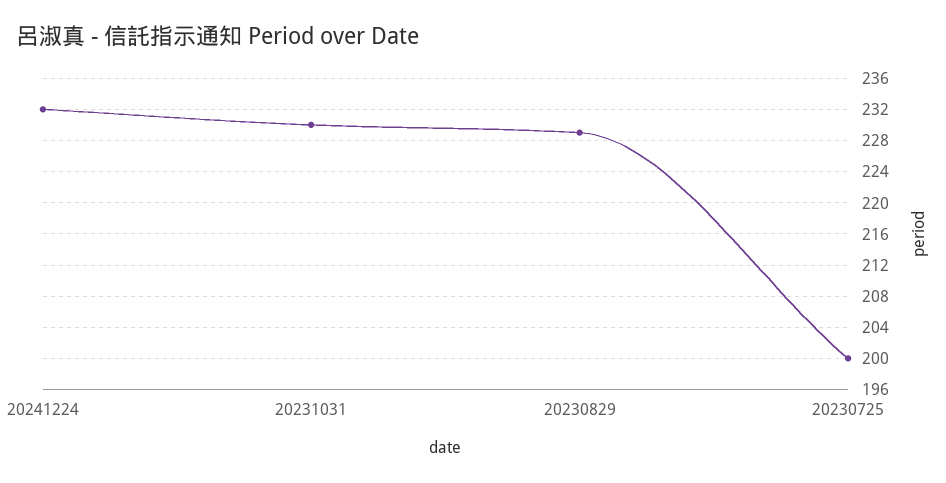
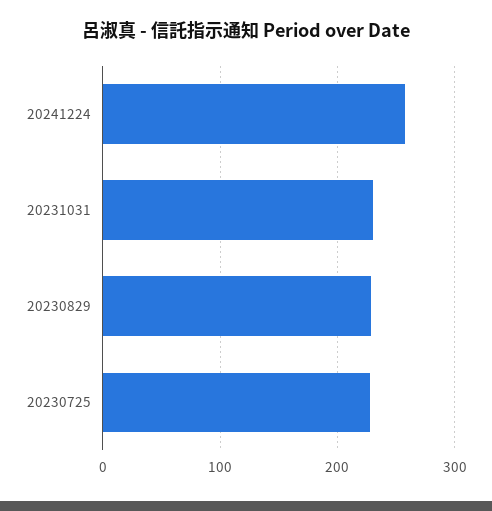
  {
-   "20241224": 232,
+   "20241224": 260,
    "20231031": 230,
    "20230829": 229,
-   "20230725": 200
+   "20230725": 230
  }

